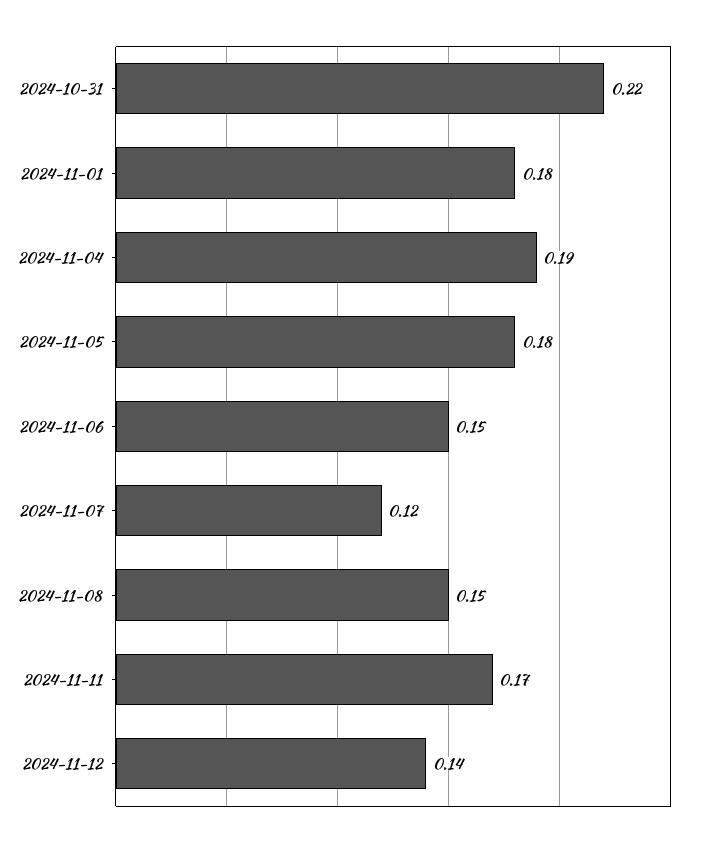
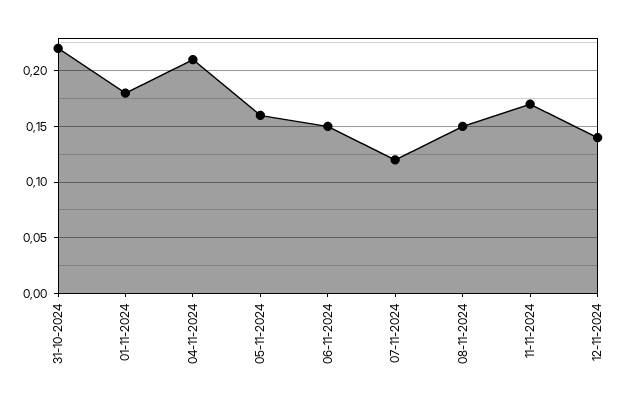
  {
    "2024-10-31": 0.22,
    "2024-11-01": 0.18,
-   "2024-11-04": 0.19,
+   "2024-11-04": 0.21,
-   "2024-11-05": 0.18,
+   "2024-11-05": 0.16,
    "2024-11-06": 0.15,
    "2024-11-07": 0.12,
    "2024-11-08": 0.15,
    "2024-11-11": 0.17,
    "2024-11-12": 0.14
  }

